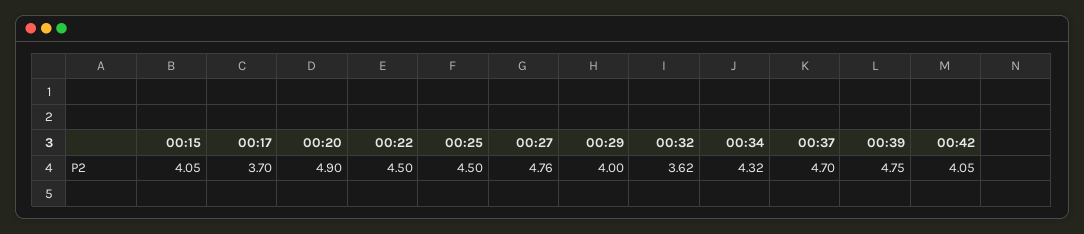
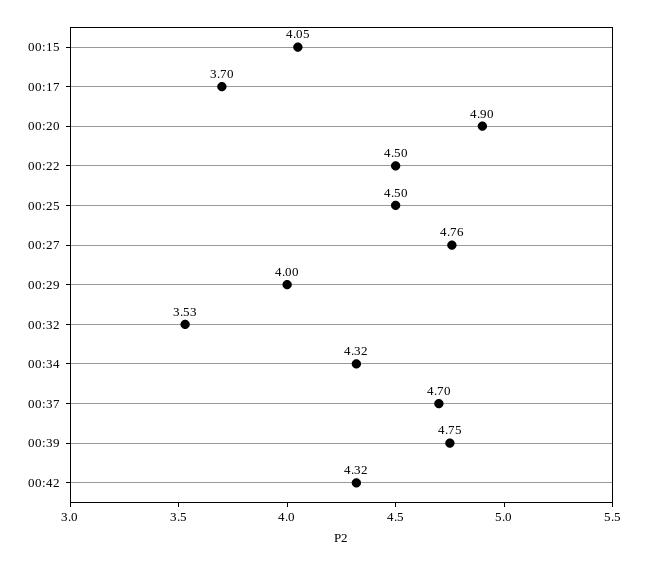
  {
    "00:15": 4.05,
    "00:17": 3.7,
    "00:20": 4.9,
    "00:22": 4.5,
    "00:25": 4.5,
    "00:27": 4.76,
    "00:29": 4,
-   "00:32": 3.62,
+   "00:32": 3.53,
    "00:34": 4.32,
    "00:37": 4.7,
    "00:39": 4.75,
-   "00:42": 4.05
+   "00:42": 4.32
  }

